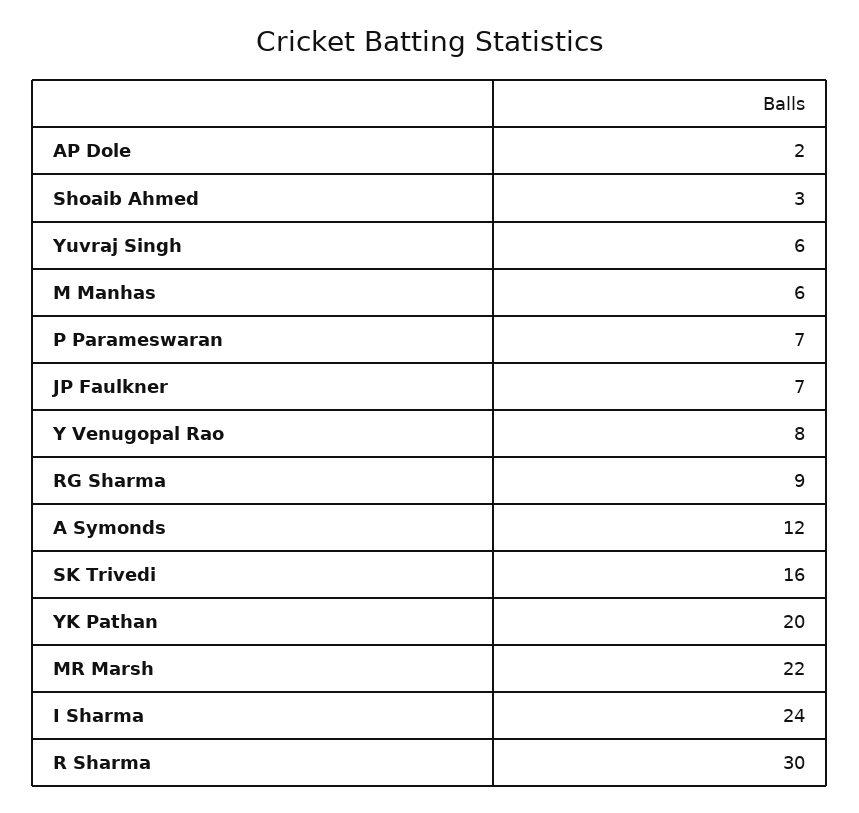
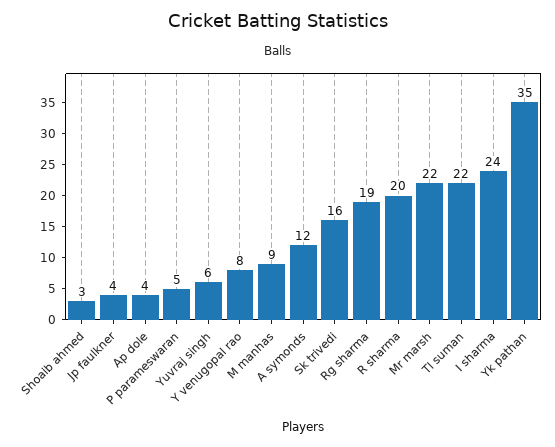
  {
-   "AP Dole": 2,
+   "AP Dole": 4,
    "Shoaib Ahmed": 3,
    "Yuvraj Singh": 6,
-   "M Manhas": 6,
+   "M Manhas": 9,
-   "P Parameswaran": 7,
+   "P Parameswaran": 5,
-   "JP Faulkner": 7,
+   "JP Faulkner": 4,
    "Y Venugopal Rao": 8,
-   "RG Sharma": 9,
+   "RG Sharma": 19,
    "A Symonds": 12,
    "SK Trivedi": 16,
-   "YK Pathan": 20,
+   "YK Pathan": 35,
    "MR Marsh": 22,
    "I Sharma": 24,
-   "R Sharma": 30
+   "R Sharma": 20,
+   "Tl suman": 22
  }

